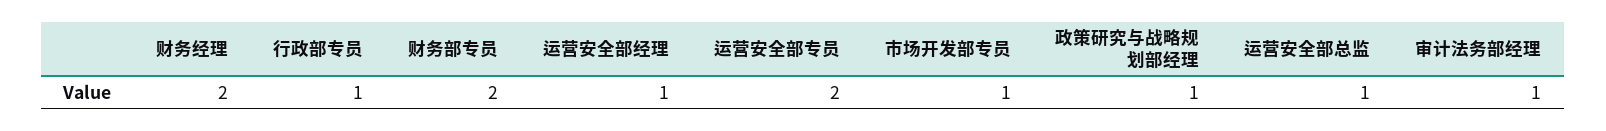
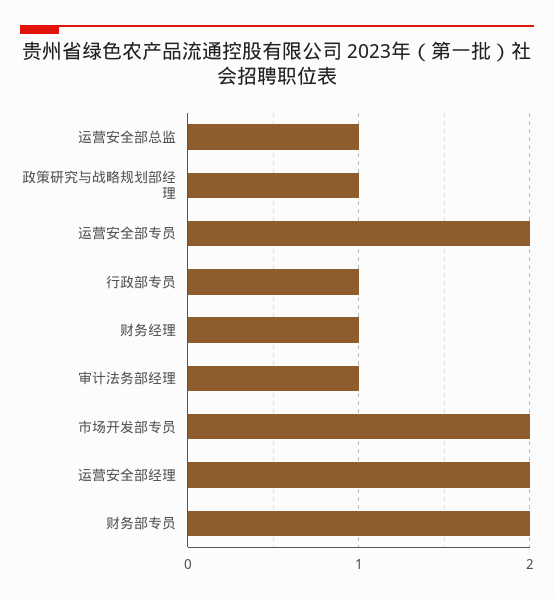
  {
-   "财务经理": 2,
+   "财务经理": 1,
    "行政部专员": 1,
    "财务部专员": 2,
-   "运营安全部经理": 1,
+   "运营安全部经理": 2,
    "运营安全部专员": 2,
-   "市场开发部专员": 1,
+   "市场开发部专员": 2,
    "政策研究与战略规划部经理": 1,
    "运营安全部总监": 1,
    "审计法务部经理": 1
  }

